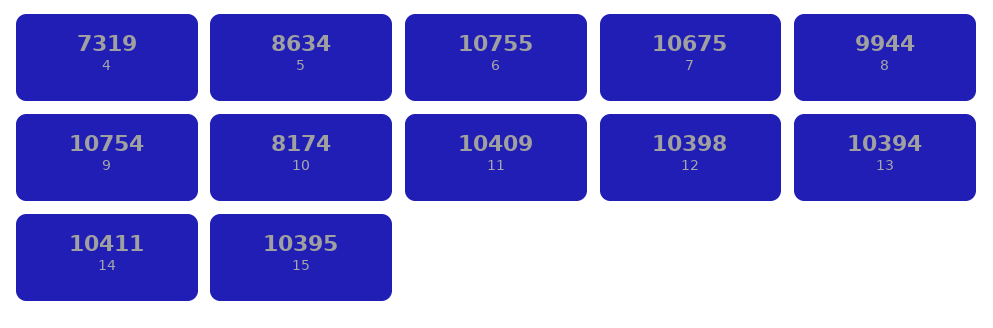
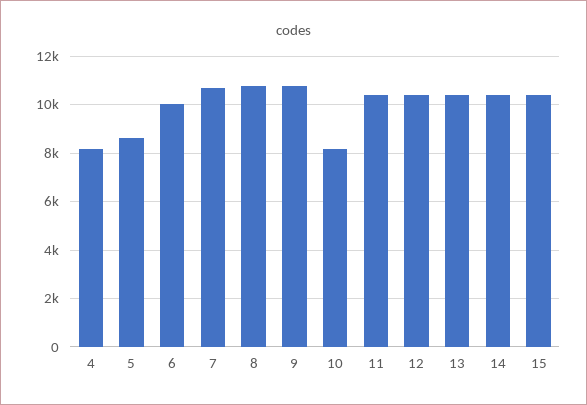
  {
-   "4": 7319,
+   "4": 8250,
    "5": 8634,
-   "6": 10755,
+   "6": 10000,
    "7": 10675,
-   "8": 9944,
+   "8": 10750,
    "9": 10754,
    "10": 8174,
    "11": 10409,
    "12": 10398,
    "13": 10394,
    "14": 10411,
    "15": 10395
  }

